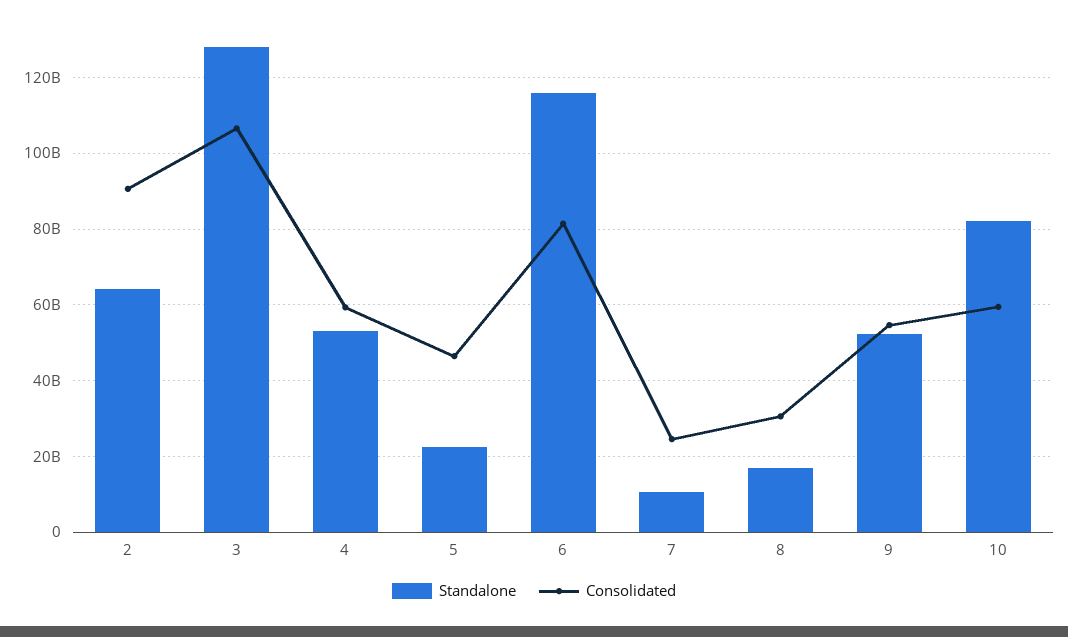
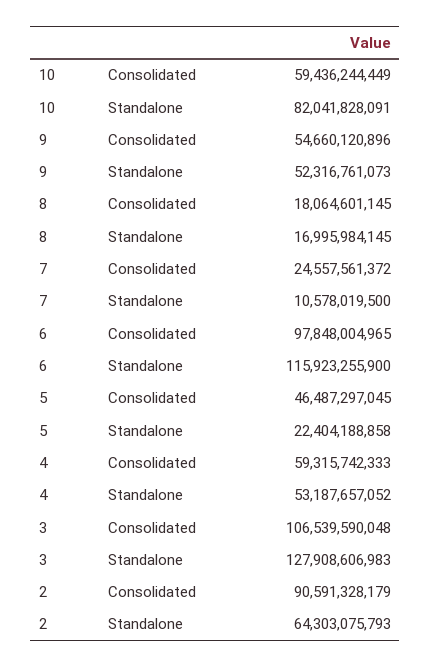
  {
    "Standalone": {
      "2": 64303075793,
      "3": 127908606983,
      "4": 53187657052,
      "5": 22404188858,
      "6": 115923255900,
      "7": 10578019500,
      "8": 16995984145,
      "9": 52316761073,
      "10": 82041828091
    },
    "Consolidated": {
      "2": 90591328179,
      "3": 106539590048,
      "4": 59315742333,
      "5": 46487297045,
-     "6": 82000000000,
+     "6": 97848004965,
      "7": 24557561372,
-     "8": 30000000000,
+     "8": 18064601145,
      "9": 54660120896,
      "10": 59436244449
    }
  }

